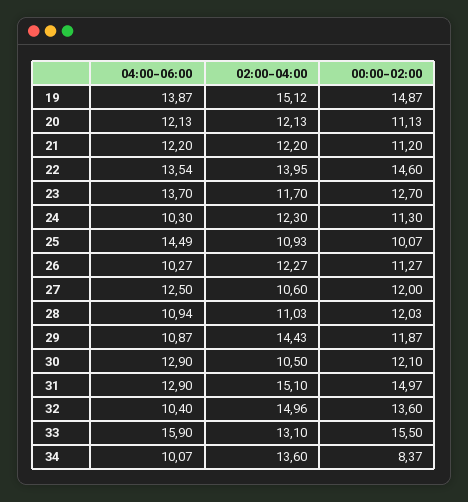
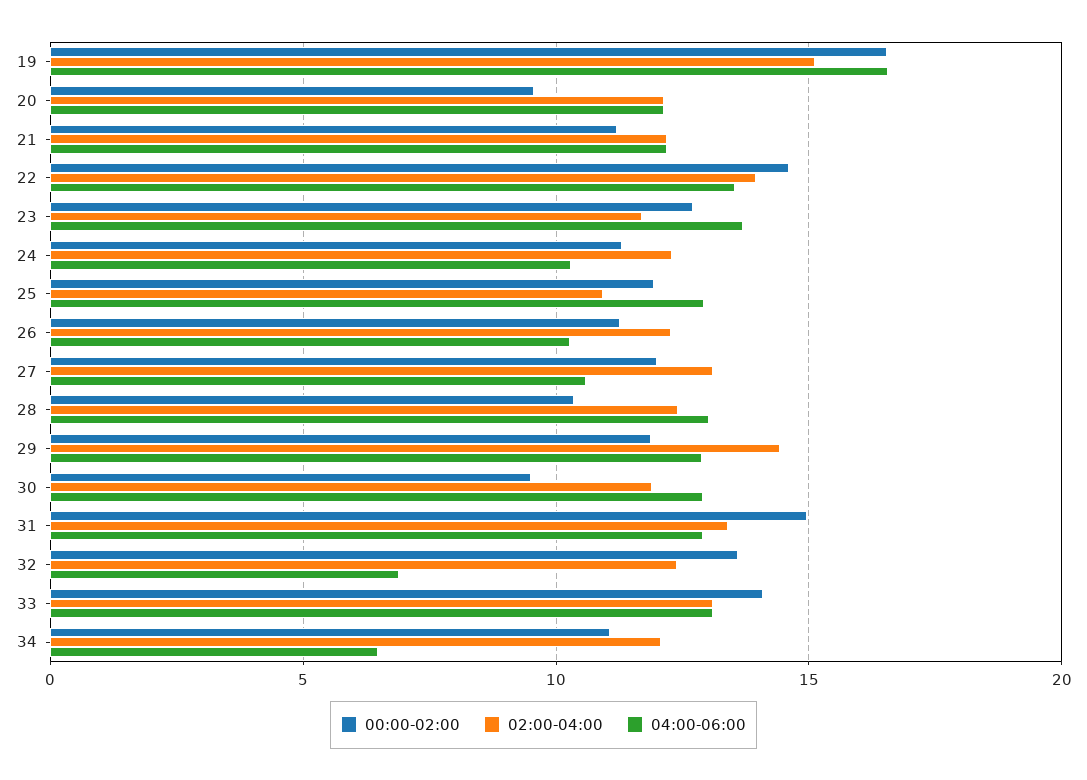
  {
    "04:00-06:00": {
-     "19": 13.87,
+     "19": 16.5,
      "20": 12.13,
      "21": 12.2,
      "22": 13.54,
      "23": 13.7,
      "24": 10.3,
-     "25": 14.49,
+     "25": 13,
      "26": 10.27,
-     "27": 12.5,
+     "27": 10.5,
-     "28": 10.94,
+     "28": 13,
-     "29": 10.87,
+     "29": 13,
      "30": 12.9,
      "31": 12.9,
-     "32": 10.4,
+     "32": 7,
-     "33": 15.9,
+     "33": 13,
-     "34": 10.07
+     "34": 6.5
    },
    "02:00-04:00": {
      "19": 15.12,
      "20": 12.13,
      "21": 12.2,
      "22": 13.95,
      "23": 11.7,
      "24": 12.3,
      "25": 10.93,
      "26": 12.27,
-     "27": 10.6,
+     "27": 13,
-     "28": 11.03,
+     "28": 12.5,
      "29": 14.43,
-     "30": 10.5,
+     "30": 12,
-     "31": 15.1,
+     "31": 13.5,
-     "32": 14.96,
+     "32": 12.5,
      "33": 13.1,
-     "34": 13.6
+     "34": 12
    },
    "00:00-02:00": {
-     "19": 14.87,
+     "19": 16.5,
-     "20": 11.13,
+     "20": 9.5,
      "21": 11.2,
      "22": 14.6,
      "23": 12.7,
      "24": 11.3,
-     "25": 10.07,
+     "25": 12,
      "26": 11.27,
      "27": 12,
-     "28": 12.03,
+     "28": 10.5,
      "29": 11.87,
-     "30": 12.1,
+     "30": 9.5,
      "31": 14.97,
      "32": 13.6,
-     "33": 15.5,
+     "33": 14,
-     "34": 8.37
+     "34": 11
    }
  }

